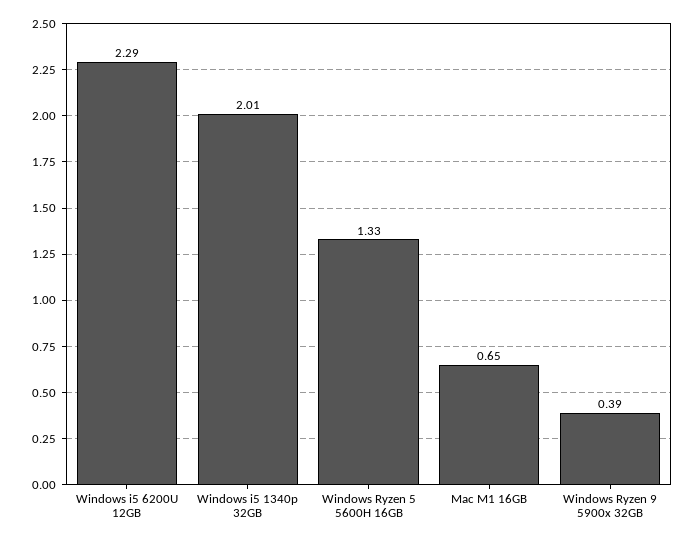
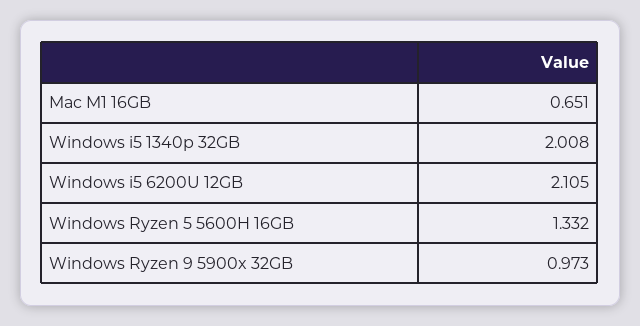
  {
-   "Windows i5 6200U 12GB": 2.29,
+   "Windows i5 6200U 12GB": 2.105,
    "Windows i5 1340p 32GB": 2.008,
    "Windows Ryzen 5 5600H 16GB": 1.332,
    "Mac M1 16GB": 0.651,
-   "Windows Ryzen 9 5900x 32GB": 0.39
+   "Windows Ryzen 9 5900x 32GB": 0.973
  }

